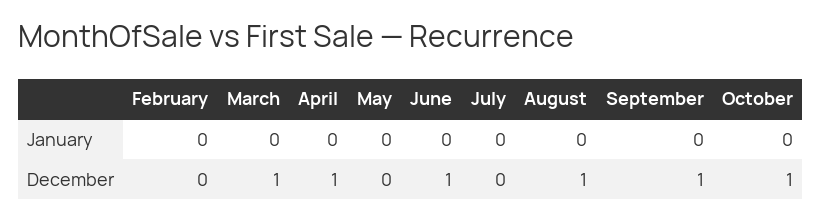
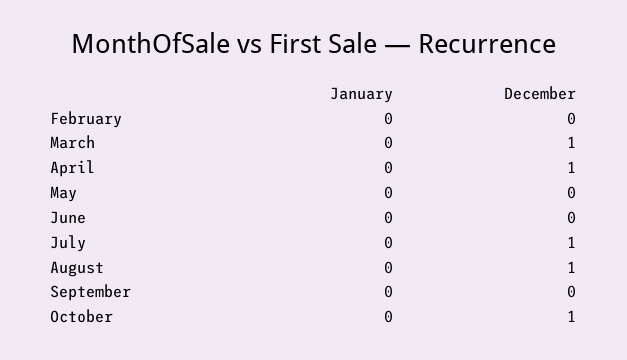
  {
    "February": {
      "January": 0,
      "December": 0
    },
    "March": {
      "January": 0,
      "December": 1
    },
    "April": {
      "January": 0,
      "December": 1
    },
    "May": {
      "January": 0,
      "December": 0
    },
    "June": {
      "January": 0,
-     "December": 1
+     "December": 0
    },
    "July": {
      "January": 0,
-     "December": 0
+     "December": 1
    },
    "August": {
      "January": 0,
      "December": 1
    },
    "September": {
      "January": 0,
-     "December": 1
+     "December": 0
    },
    "October": {
      "January": 0,
      "December": 1
    }
  }

